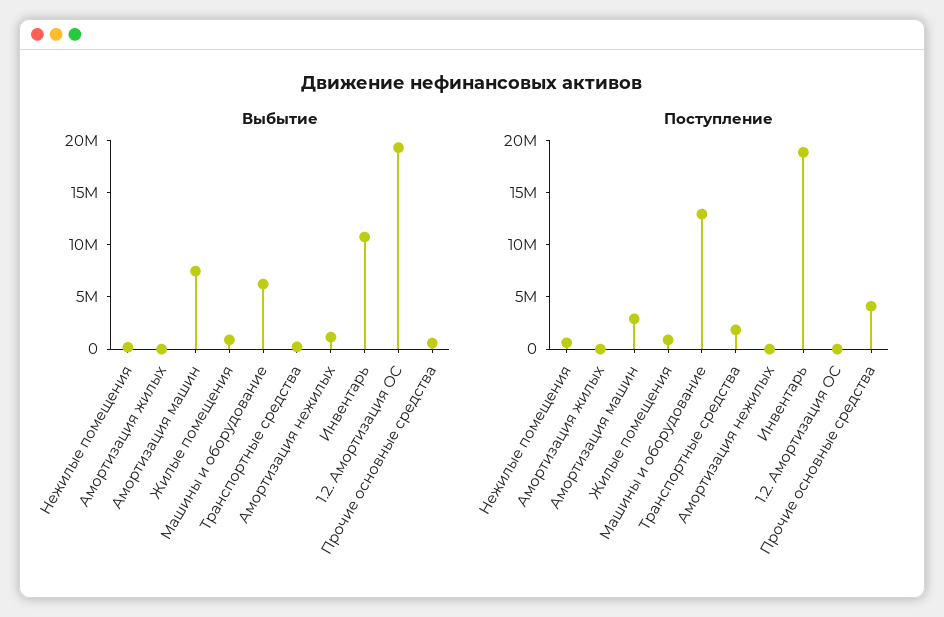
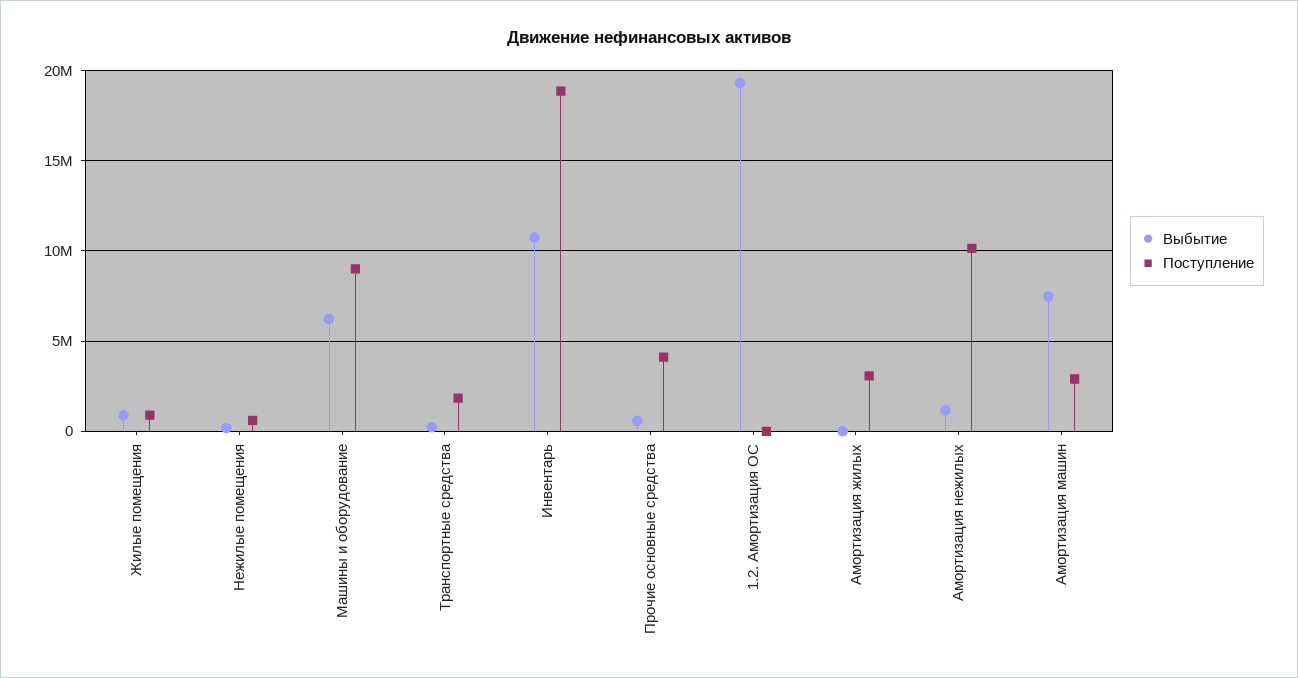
  {
    "Выбытие": {
      "Нежилые помещения": 0,
      "Амортизация жилых": 0,
      "Амортизация машин": 7500000,
      "Жилые помещения": 1000000,
      "Машины и оборудование": 6000000,
      "Транспортные средства": 0,
      "Амортизация нежилых": 1000000,
      "Инвентарь": 10500000,
      "1.2. Амортизация ОС": 19500000,
      "Прочие основные средства": 500000
    },
    "Поступление": {
      "Нежилые помещения": 500000,
-     "Амортизация жилых": 0,
+     "Амортизация жилых": 3000000,
      "Амортизация машин": 3000000,
      "Жилые помещения": 1000000,
-     "Машины и оборудование": 13000000,
+     "Машины и оборудование": 9000000,
      "Транспортные средства": 2000000,
-     "Амортизация нежилых": 0,
+     "Амортизация нежилых": 10000000,
      "Инвентарь": 19000000,
      "1.2. Амортизация ОС": 0,
      "Прочие основные средства": 4000000
    }
  }

